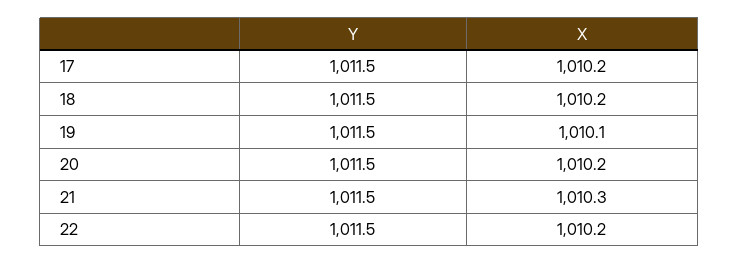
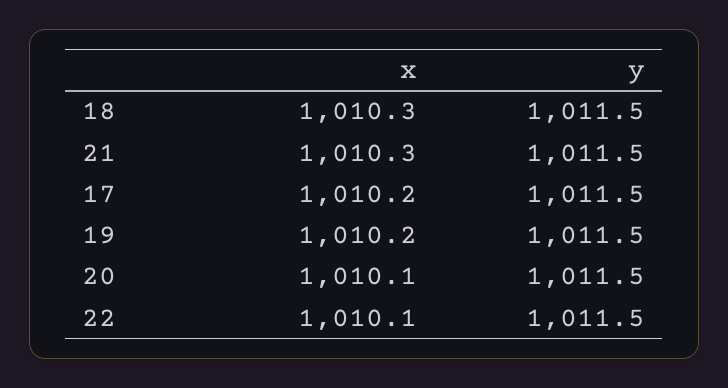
  {
    "Y": {
      "17": 1011.5,
      "18": 1011.5,
      "19": 1011.5,
      "20": 1011.5,
      "21": 1011.5,
      "22": 1011.5
    },
    "X": {
      "17": 1010.2,
-     "18": 1010.2,
+     "18": 1010.3,
-     "19": 1010.1,
+     "19": 1010.2,
-     "20": 1010.2,
+     "20": 1010.1,
      "21": 1010.3,
-     "22": 1010.2
+     "22": 1010.1
    }
  }

